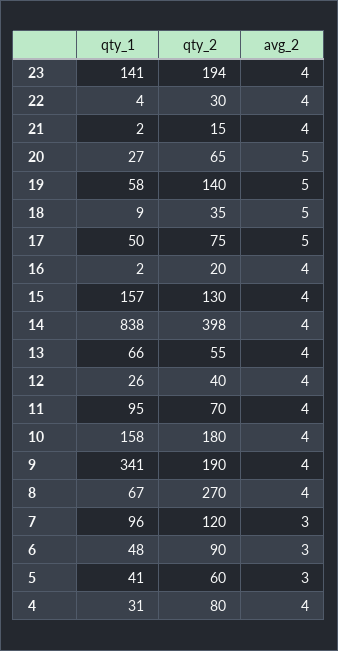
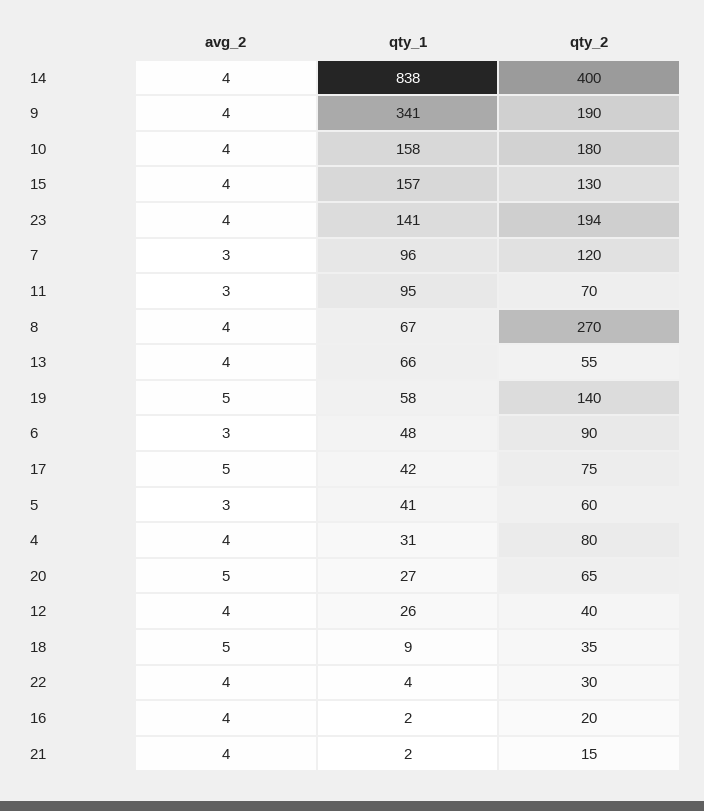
  {
    "qty_1": {
      "23": 141,
      "22": 4,
      "21": 2,
      "20": 27,
      "19": 58,
      "18": 9,
-     "17": 50,
+     "17": 42,
      "16": 2,
      "15": 157,
      "14": 838,
      "13": 66,
      "12": 26,
      "11": 95,
      "10": 158,
      "9": 341,
      "8": 67,
      "7": 96,
      "6": 48,
      "5": 41,
      "4": 31
    },
    "qty_2": {
      "23": 194,
      "22": 30,
      "21": 15,
      "20": 65,
      "19": 140,
      "18": 35,
      "17": 75,
      "16": 20,
      "15": 130,
-     "14": 398,
+     "14": 400,
      "13": 55,
      "12": 40,
      "11": 70,
      "10": 180,
      "9": 190,
      "8": 270,
      "7": 120,
      "6": 90,
      "5": 60,
      "4": 80
    },
    "avg_2": {
      "23": 4,
      "22": 4,
      "21": 4,
      "20": 5,
      "19": 5,
      "18": 5,
      "17": 5,
      "16": 4,
      "15": 4,
      "14": 4,
      "13": 4,
      "12": 4,
-     "11": 4,
+     "11": 3,
      "10": 4,
      "9": 4,
      "8": 4,
      "7": 3,
      "6": 3,
      "5": 3,
      "4": 4
    }
  }

